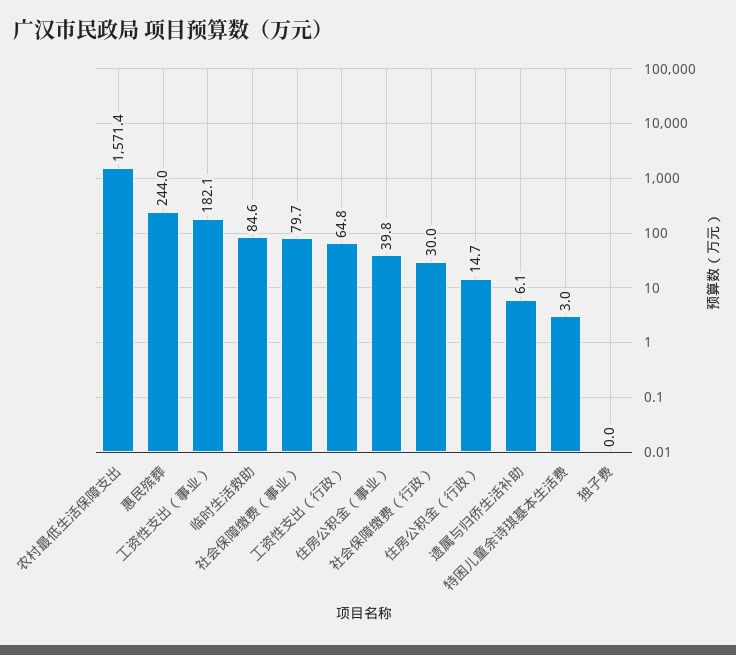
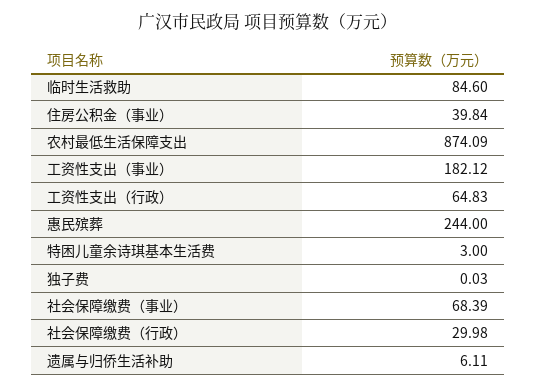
  {
-   "农村最低生活保障支出": 1571.4,
+   "农村最低生活保障支出": 874.09,
    "惠民殡葬": 244,
    "工资性支出（事业）": 182.12,
    "临时生活救助": 84.6,
-   "社会保障缴费（事业）": 79.7,
+   "社会保障缴费（事业）": 68.39,
    "工资性支出（行政）": 64.83,
    "住房公积金（事业）": 39.84,
    "社会保障缴费（行政）": 29.98,
-   "住房公积金（行政）": 14.7,
    "遗属与归侨生活补助": 6.11,
    "特困儿童余诗琪基本生活费": 3,
    "独子费": 0.03
  }

